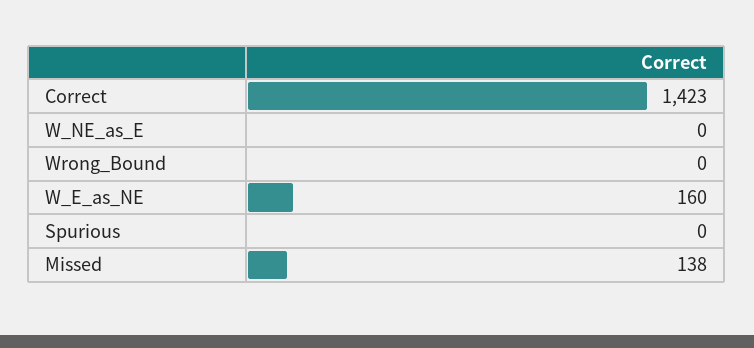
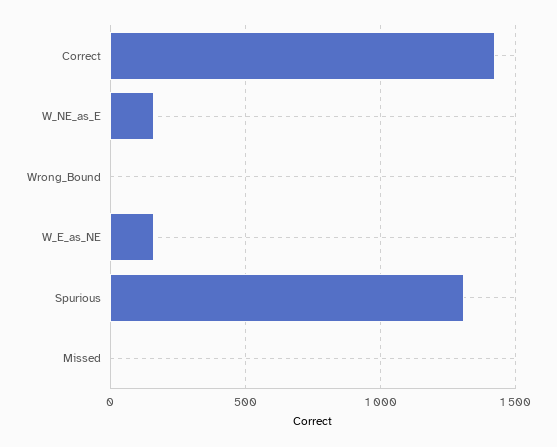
  {
    "Correct": 1423,
-   "W_NE_as_E": 0,
+   "W_NE_as_E": 150,
    "Wrong_Bound": 0,
    "W_E_as_NE": 160,
-   "Spurious": 0,
+   "Spurious": 1300,
-   "Missed": 138
+   "Missed": 0
  }

